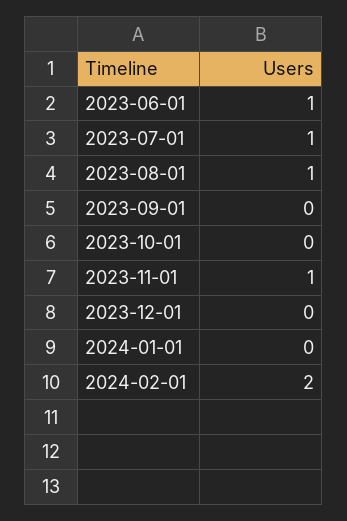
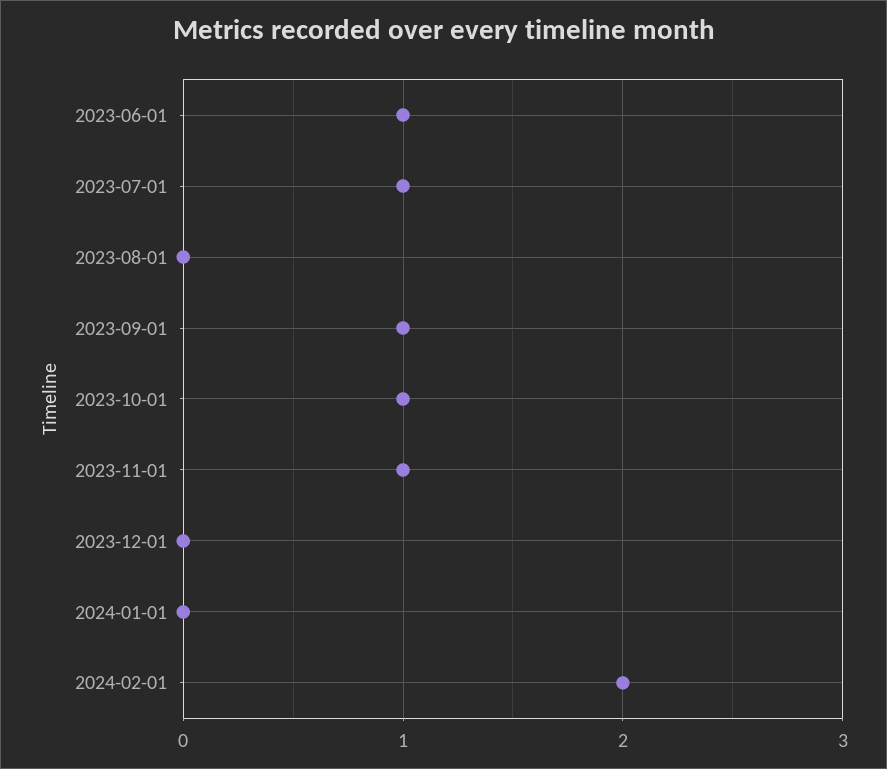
  {
    "2023-06-01": 1,
    "2023-07-01": 1,
-   "2023-08-01": 1,
+   "2023-08-01": 0,
-   "2023-09-01": 0,
+   "2023-09-01": 1,
-   "2023-10-01": 0,
+   "2023-10-01": 1,
    "2023-11-01": 1,
    "2023-12-01": 0,
    "2024-01-01": 0,
    "2024-02-01": 2
  }

